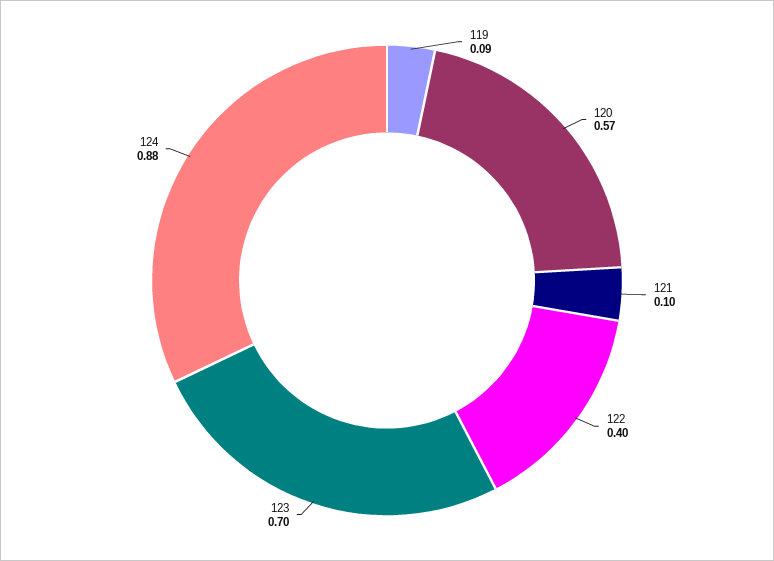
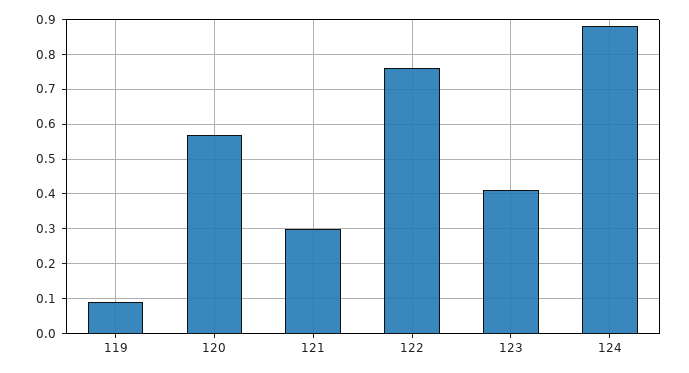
  {
    "119": 0.09,
    "120": 0.57,
-   "121": 0.1,
+   "121": 0.3,
-   "122": 0.4,
+   "122": 0.75,
-   "123": 0.7,
+   "123": 0.4,
    "124": 0.88
  }

